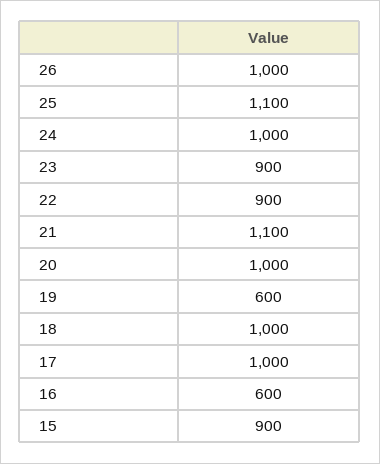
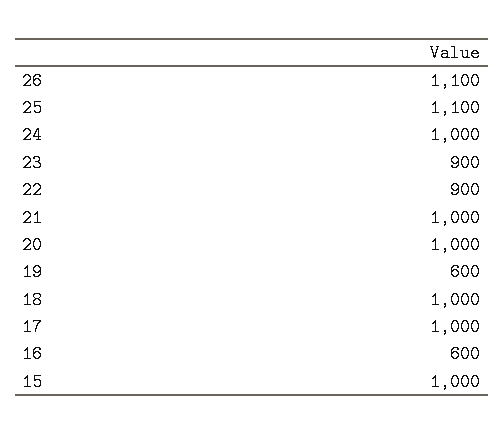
  {
-   "26": 1000,
+   "26": 1100,
    "25": 1100,
    "24": 1000,
    "23": 900,
    "22": 900,
-   "21": 1100,
+   "21": 1000,
    "20": 1000,
    "19": 600,
    "18": 1000,
    "17": 1000,
    "16": 600,
-   "15": 900
+   "15": 1000
  }

